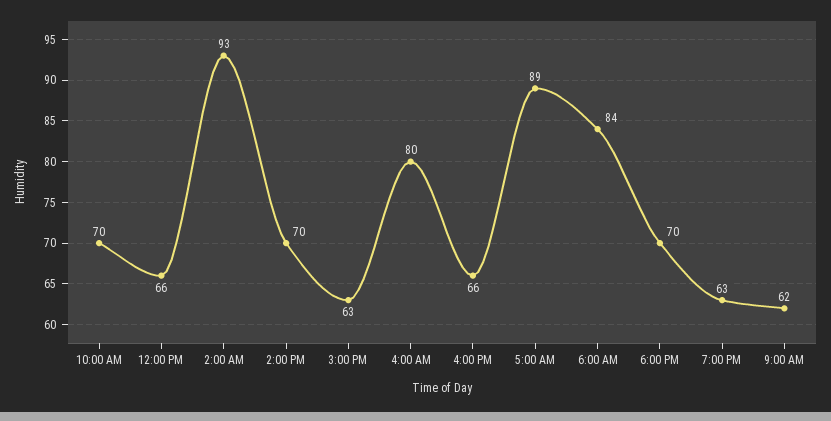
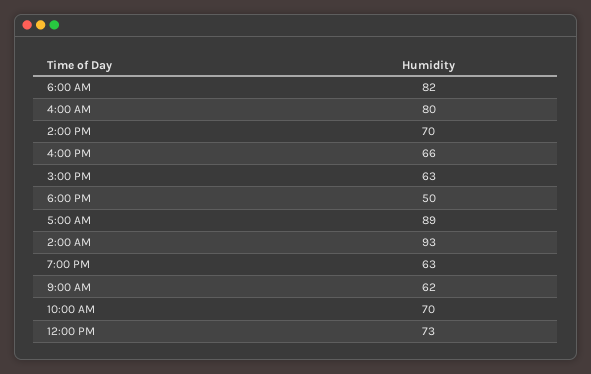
  {
    "10:00 AM": 70,
-   "12:00 PM": 66,
+   "12:00 PM": 73,
    "2:00 AM": 93,
    "2:00 PM": 70,
    "3:00 PM": 63,
    "4:00 AM": 80,
    "4:00 PM": 66,
    "5:00 AM": 89,
-   "6:00 AM": 84,
+   "6:00 AM": 82,
-   "6:00 PM": 70,
+   "6:00 PM": 50,
    "7:00 PM": 63,
    "9:00 AM": 62
  }

